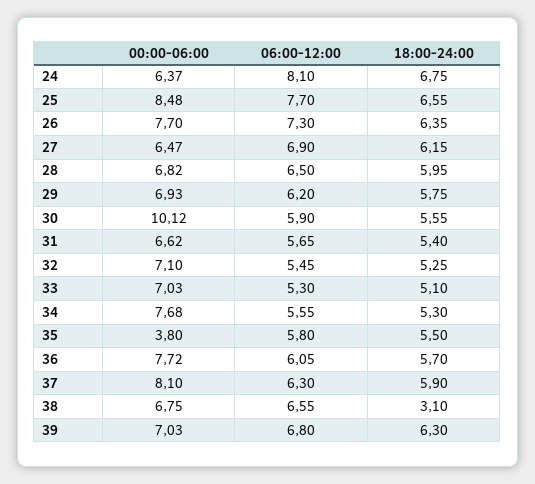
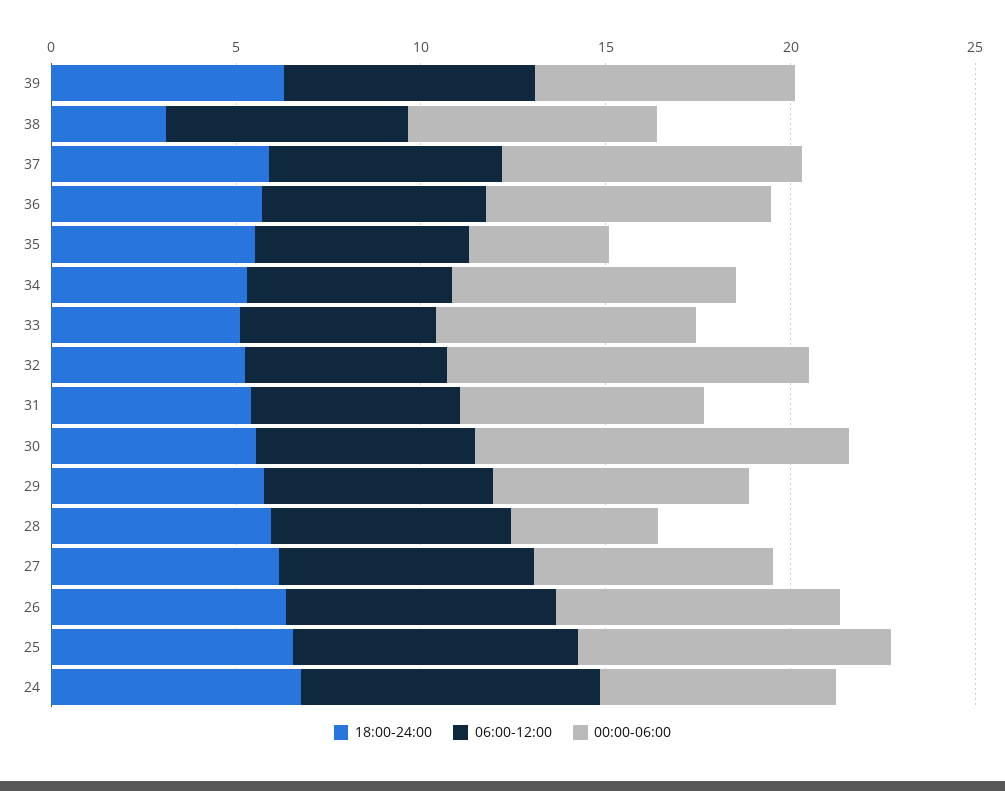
  {
    "00:00-06:00": {
      "24": 6.37,
      "25": 8.48,
      "26": 7.7,
      "27": 6.47,
-     "28": 6.82,
+     "28": 4,
      "29": 6.93,
      "30": 10.12,
      "31": 6.62,
-     "32": 7.1,
+     "32": 10,
      "33": 7.03,
      "34": 7.68,
      "35": 3.8,
      "36": 7.72,
      "37": 8.1,
      "38": 6.75,
      "39": 7.03
    },
    "06:00-12:00": {
      "24": 8.1,
      "25": 7.7,
      "26": 7.3,
      "27": 6.9,
      "28": 6.5,
      "29": 6.2,
      "30": 5.9,
      "31": 5.65,
      "32": 5.45,
      "33": 5.3,
      "34": 5.55,
      "35": 5.8,
      "36": 6.05,
      "37": 6.3,
      "38": 6.55,
      "39": 6.8
    },
    "18:00-24:00": {
      "24": 6.75,
      "25": 6.55,
      "26": 6.35,
      "27": 6.15,
      "28": 5.95,
      "29": 5.75,
      "30": 5.55,
      "31": 5.4,
      "32": 5.25,
      "33": 5.1,
      "34": 5.3,
      "35": 5.5,
      "36": 5.7,
      "37": 5.9,
      "38": 3.1,
      "39": 6.3
    }
  }

